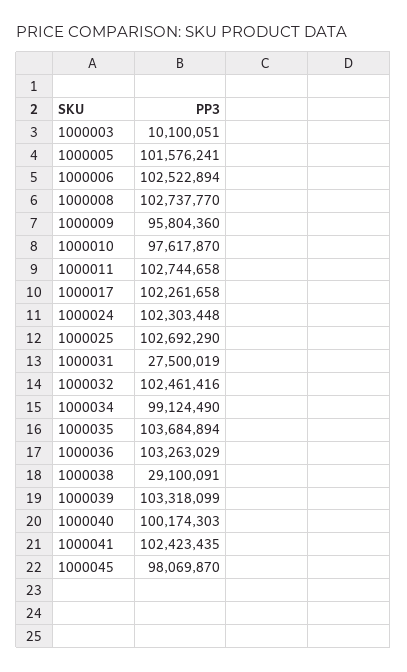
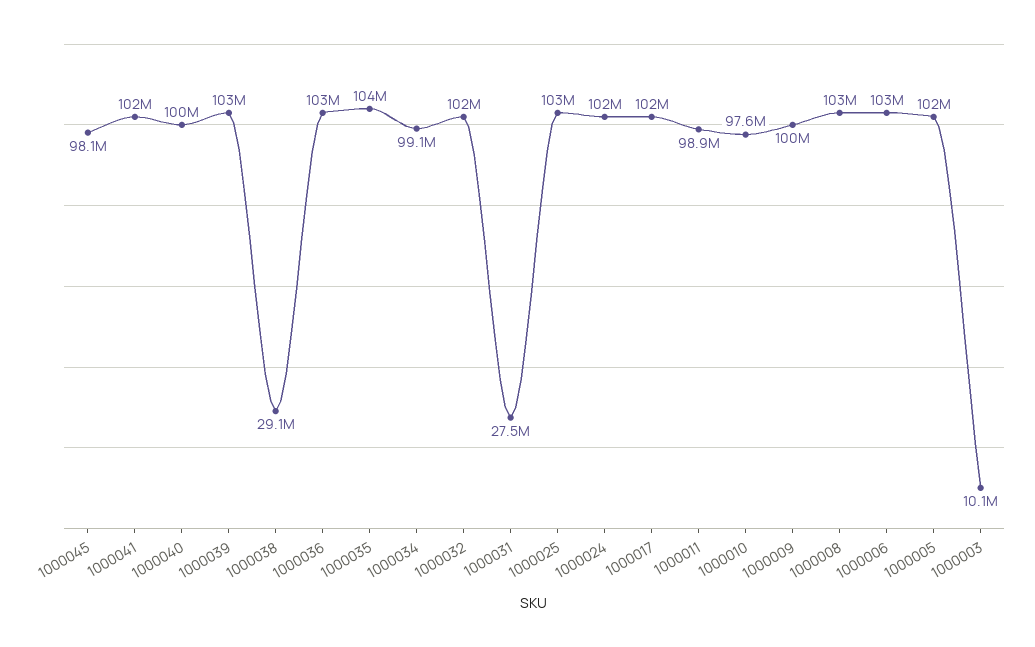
  {
    "1000003": 10100051,
    "1000005": 101576241,
    "1000006": 102522894,
    "1000008": 102737770,
-   "1000009": 95804360,
+   "1000009": 100000000,
    "1000010": 97617870,
-   "1000011": 102744658,
+   "1000011": 98900000,
    "1000017": 102261658,
    "1000024": 102303448,
    "1000025": 102692290,
    "1000031": 27500019,
    "1000032": 102461416,
    "1000034": 99124490,
    "1000035": 103684894,
    "1000036": 103263029,
    "1000038": 29100091,
    "1000039": 103318099,
    "1000040": 100174303,
    "1000041": 102423435,
    "1000045": 98069870
  }

